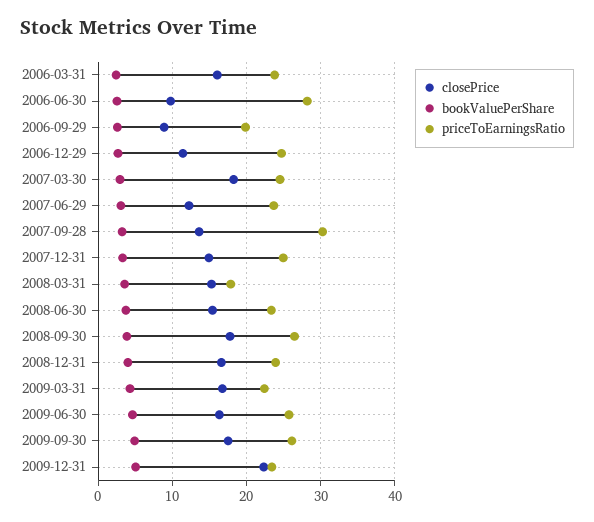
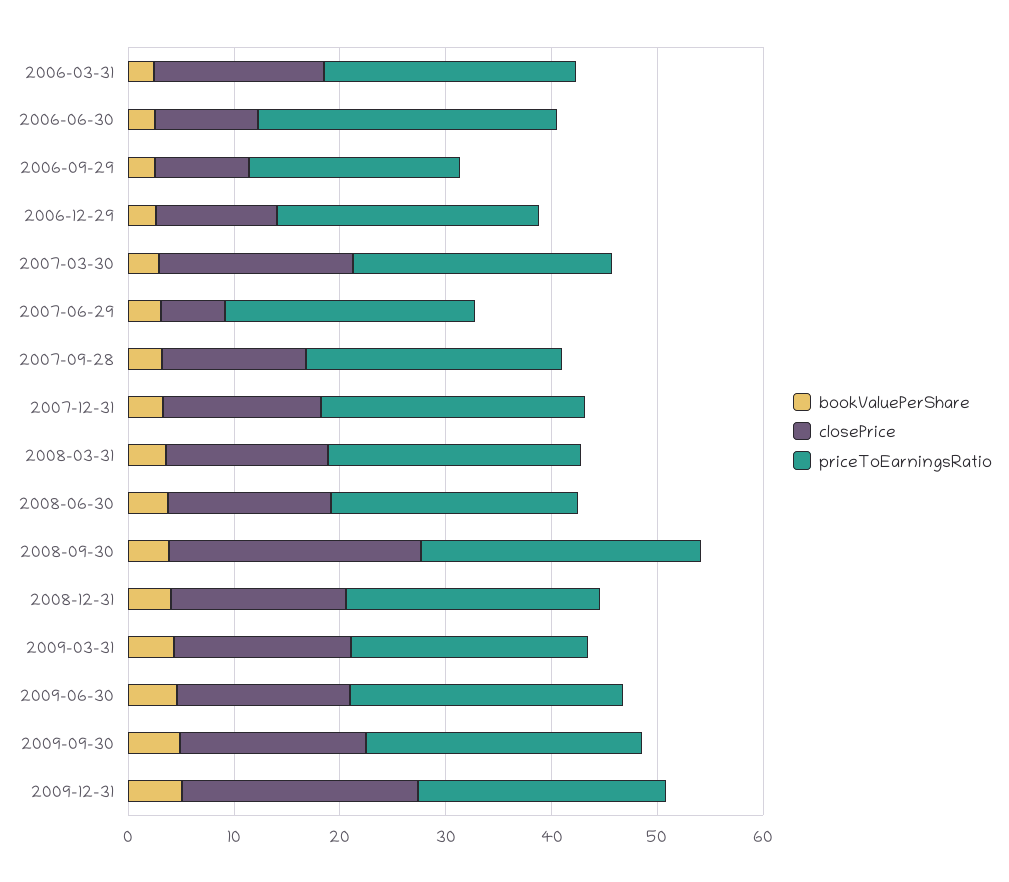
  {
    "closePrice": {
      "2006-03-31": 16,
      "2006-06-30": 10,
      "2006-09-29": 9,
      "2006-12-29": 11,
      "2007-03-30": 18,
-     "2007-06-29": 12,
+     "2007-06-29": 6,
      "2007-09-28": 14,
      "2007-12-31": 15,
      "2008-03-31": 15,
      "2008-06-30": 15,
-     "2008-09-30": 18,
+     "2008-09-30": 24,
      "2008-12-31": 17,
      "2009-03-31": 17,
      "2009-06-30": 16,
      "2009-09-30": 18,
      "2009-12-31": 22
    },
    "bookValuePerShare": {
      "2006-03-31": 2,
      "2006-06-30": 3,
      "2006-09-29": 3,
      "2006-12-29": 3,
      "2007-03-30": 3,
      "2007-06-29": 3,
      "2007-09-28": 3,
      "2007-12-31": 3,
      "2008-03-31": 4,
      "2008-06-30": 4,
      "2008-09-30": 4,
      "2008-12-31": 4,
      "2009-03-31": 4,
      "2009-06-30": 5,
      "2009-09-30": 5,
      "2009-12-31": 5
    },
    "priceToEarningsRatio": {
      "2006-03-31": 24,
      "2006-06-30": 28,
      "2006-09-29": 20,
      "2006-12-29": 25,
      "2007-03-30": 25,
      "2007-06-29": 24,
-     "2007-09-28": 30,
+     "2007-09-28": 24,
      "2007-12-31": 25,
-     "2008-03-31": 18,
+     "2008-03-31": 24,
      "2008-06-30": 23,
      "2008-09-30": 26,
      "2008-12-31": 24,
      "2009-03-31": 22,
      "2009-06-30": 26,
      "2009-09-30": 26,
      "2009-12-31": 23
    }
  }

